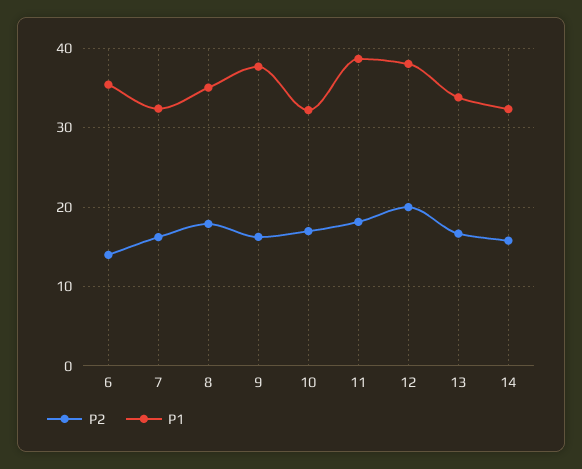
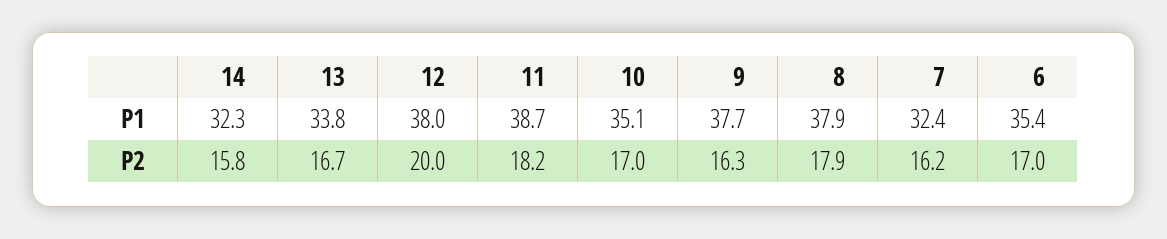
  {
    "P2": {
-     "6": 14,
+     "6": 17,
      "7": 16.2,
      "8": 17.9,
      "9": 16.3,
      "10": 17,
      "11": 18.2,
      "12": 20,
      "13": 16.7,
      "14": 15.8
    },
    "P1": {
      "6": 35.4,
      "7": 32.4,
-     "8": 35,
+     "8": 37.9,
      "9": 37.7,
-     "10": 32,
+     "10": 35.1,
      "11": 38.7,
      "12": 38,
      "13": 33.8,
      "14": 32.3
    }
  }

